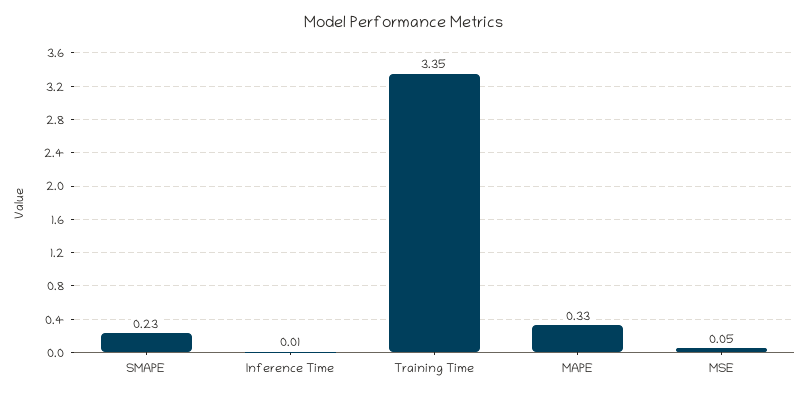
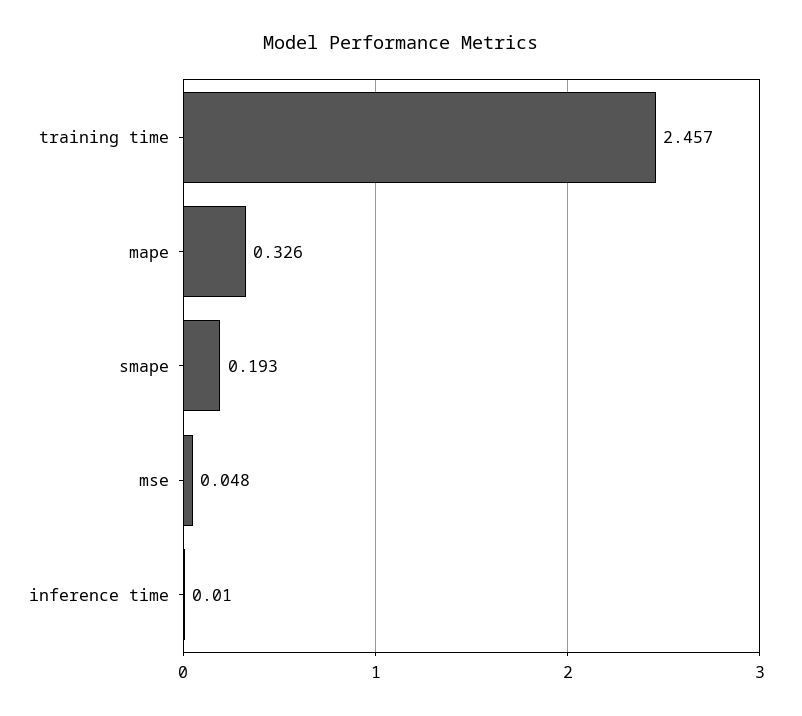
  {
-   "SMAPE": 0.23,
+   "SMAPE": 0.193,
    "Inference Time": 0.01,
-   "Training Time": 3.35,
+   "Training Time": 2.457,
    "MAPE": 0.326,
    "MSE": 0.048
  }

